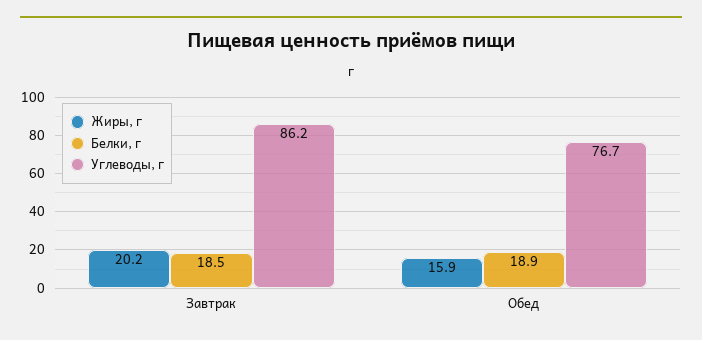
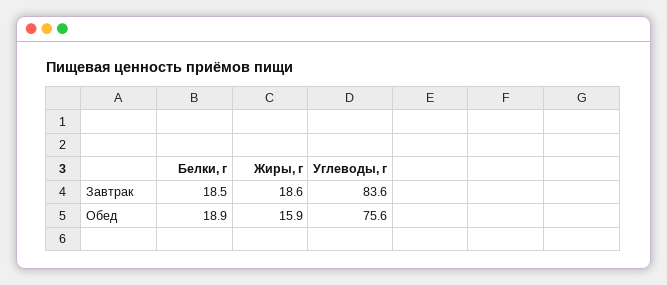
  {
    "Жиры, г": {
-     "Завтрак": 20.2,
+     "Завтрак": 18.6,
      "Обед": 15.9
    },
    "Белки, г": {
      "Завтрак": 18.5,
      "Обед": 18.9
    },
    "Углеводы, г": {
-     "Завтрак": 86.2,
+     "Завтрак": 83.6,
-     "Обед": 76.7
+     "Обед": 75.6
    }
  }

